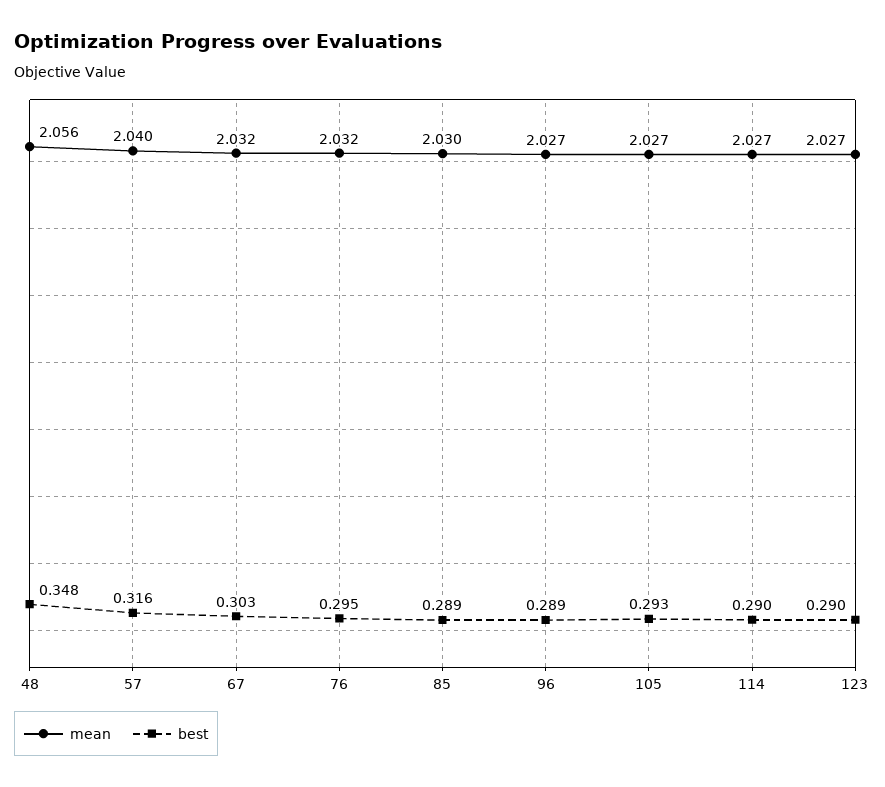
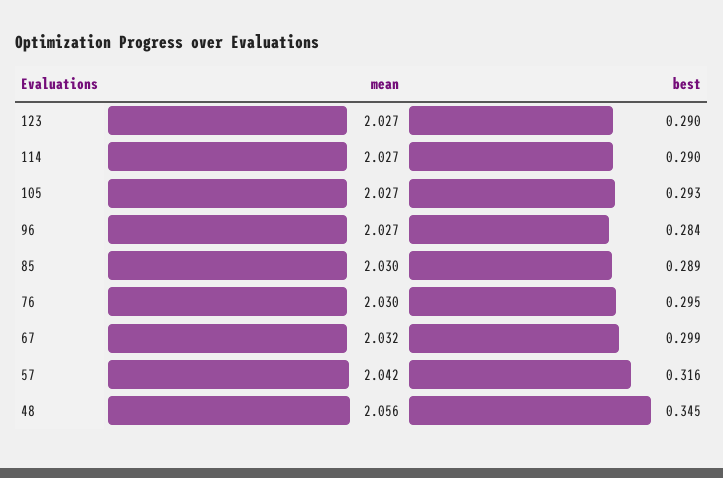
  {
    "mean": {
      "48": 2.056,
-     "57": 2.04,
+     "57": 2.042,
      "67": 2.032,
-     "76": 2.032,
+     "76": 2.03,
      "85": 2.03,
      "96": 2.027,
      "105": 2.027,
      "114": 2.027,
      "123": 2.027
    },
    "best": {
-     "48": 0.348,
+     "48": 0.345,
      "57": 0.316,
-     "67": 0.303,
+     "67": 0.299,
      "76": 0.295,
      "85": 0.289,
-     "96": 0.289,
+     "96": 0.284,
      "105": 0.293,
      "114": 0.29,
      "123": 0.29
    }
  }

